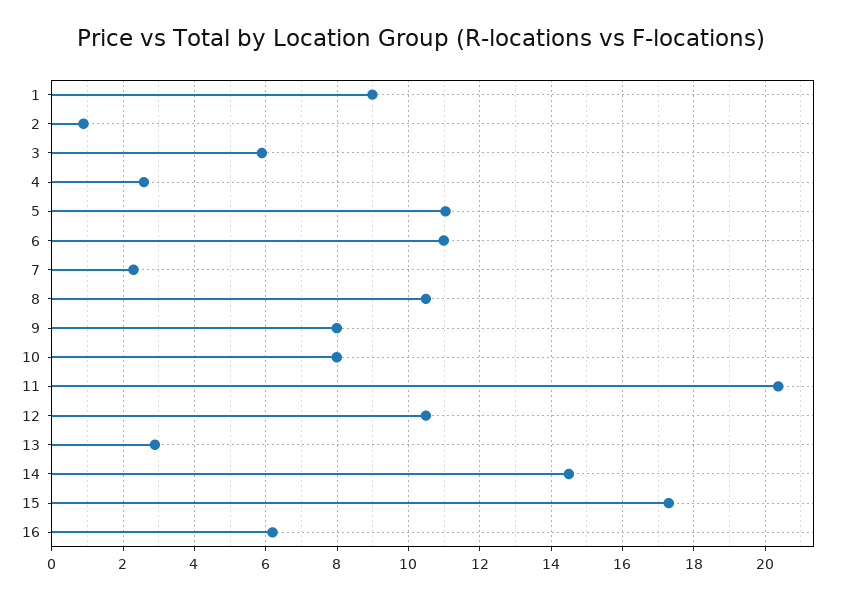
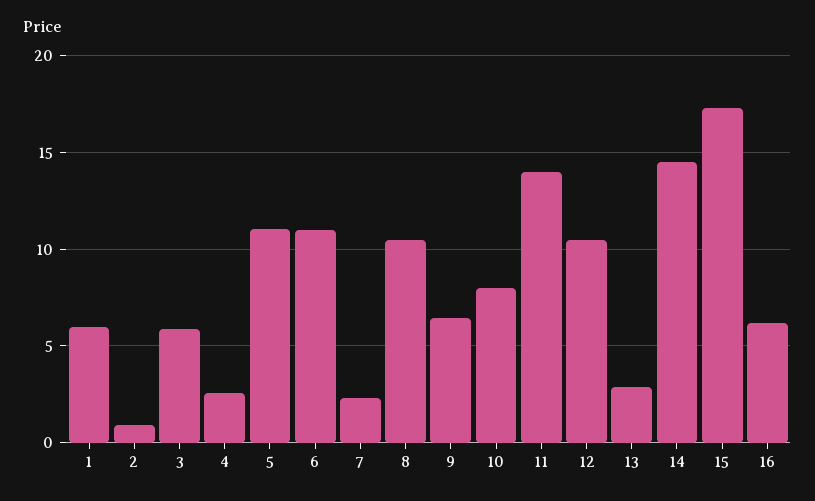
  {
-   "1": 9,
+   "1": 6,
    "2": 0.8,
    "3": 5.8,
    "4": 2.6,
    "5": 11,
    "6": 11,
    "7": 2.2,
    "8": 10.4,
-   "9": 8,
+   "9": 6.5,
    "10": 8,
-   "11": 20.4,
+   "11": 14,
    "12": 10.4,
    "13": 2.8,
    "14": 14.6,
    "15": 17.4,
    "16": 6.2
  }

